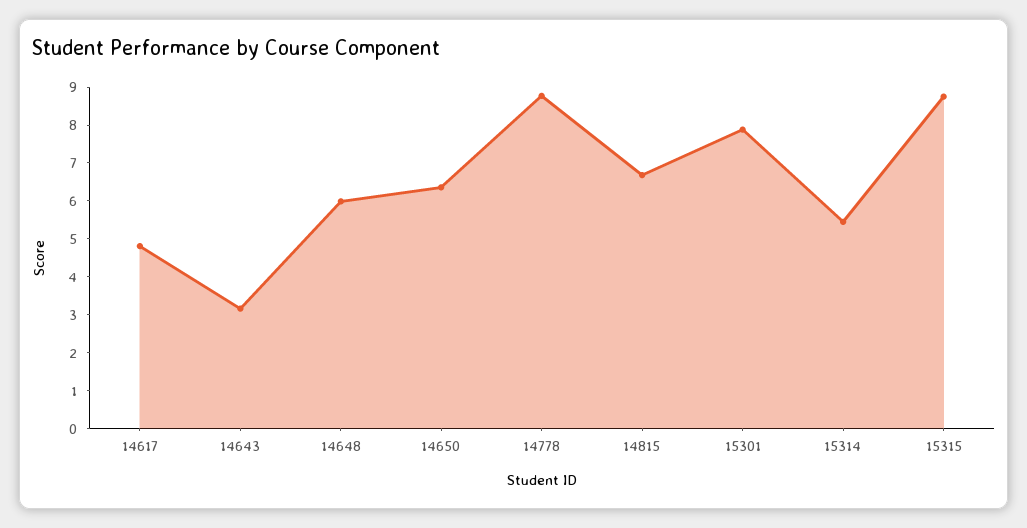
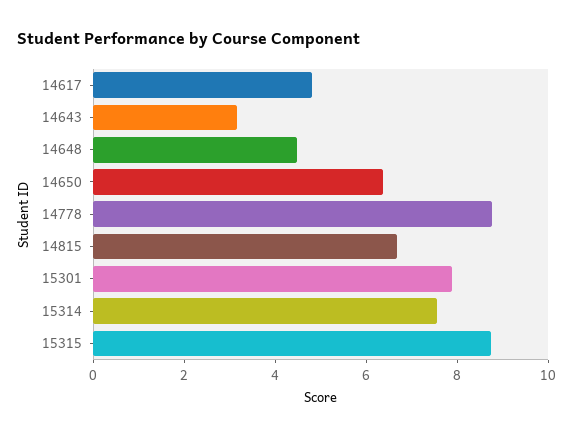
  {
    "14617": 4.75,
    "14643": 3.25,
-   "14648": 6,
+   "14648": 4.5,
    "14650": 6.25,
    "14778": 8.75,
    "14815": 6.75,
    "15301": 8,
-   "15314": 5.5,
+   "15314": 7.5,
    "15315": 8.75
  }

